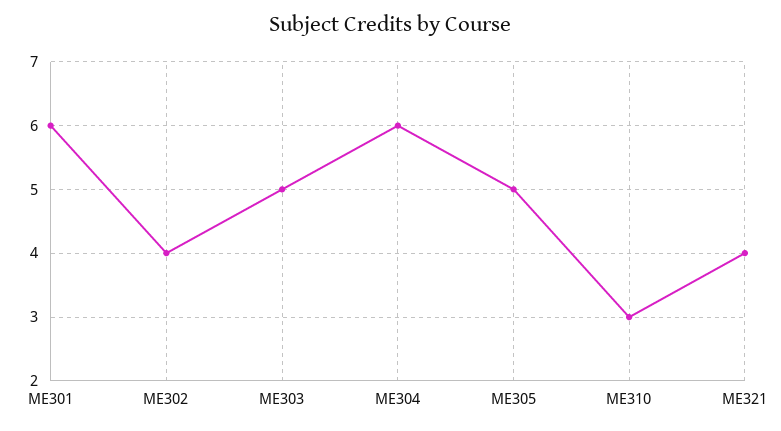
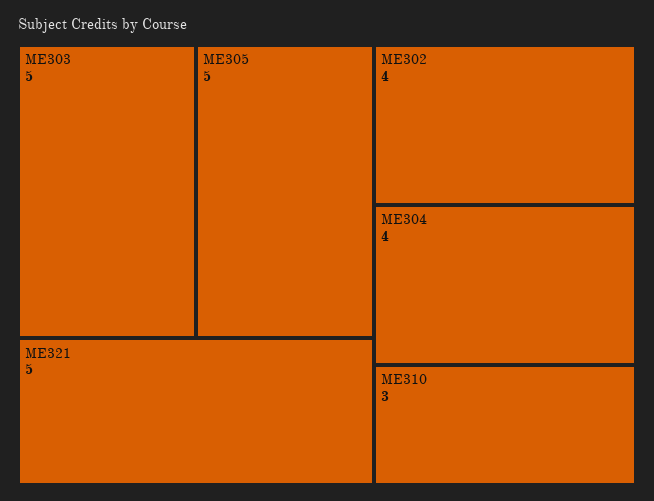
  {
-   "ME301": 6,
    "ME302": 4,
    "ME303": 5,
-   "ME304": 6,
+   "ME304": 4,
    "ME305": 5,
    "ME310": 3,
-   "ME321": 4
+   "ME321": 5
  }

